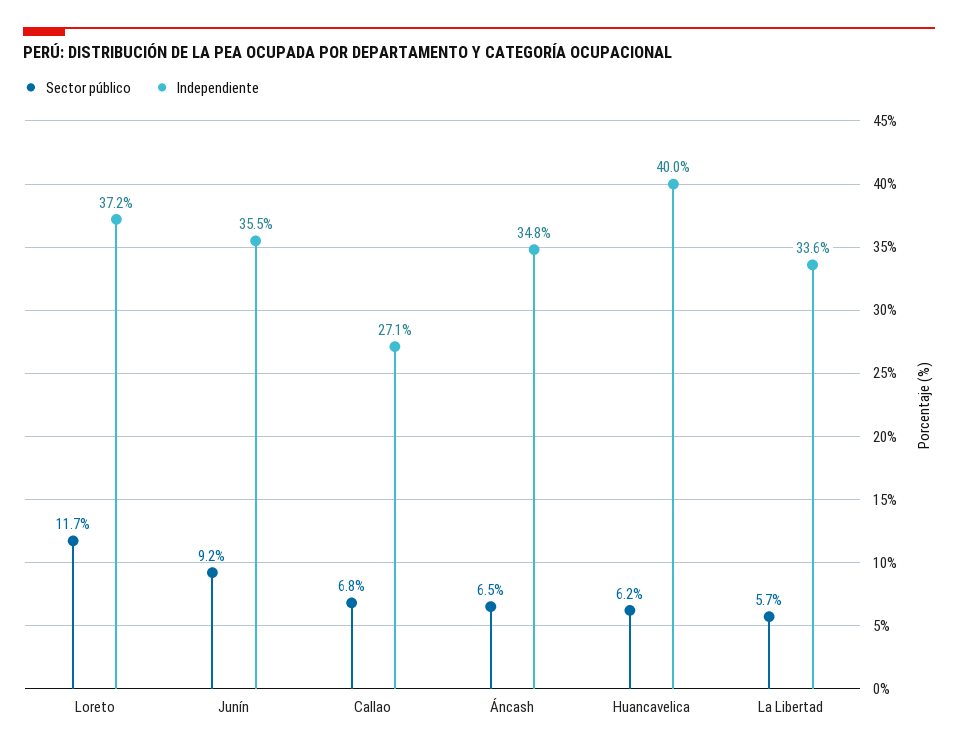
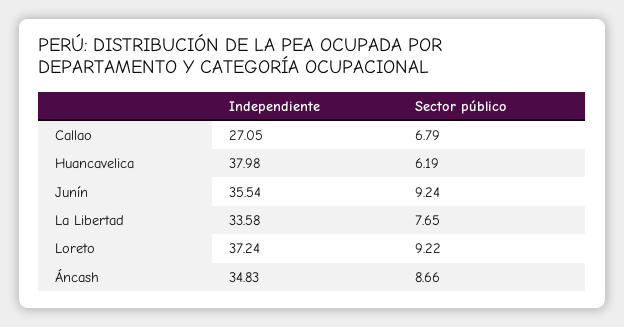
  {
    "Sector público": {
-     "Loreto": 11.7,
+     "Loreto": 9.22,
      "Junín": 9.24,
      "Callao": 6.79,
-     "Áncash": 6.5,
+     "Áncash": 8.66,
      "Huancavelica": 6.19,
-     "La Libertad": 5.7
+     "La Libertad": 7.65
    },
    "Independiente": {
      "Loreto": 37.24,
      "Junín": 35.54,
      "Callao": 27.05,
      "Áncash": 34.83,
-     "Huancavelica": 40,
+     "Huancavelica": 37.98,
      "La Libertad": 33.58
    }
  }

